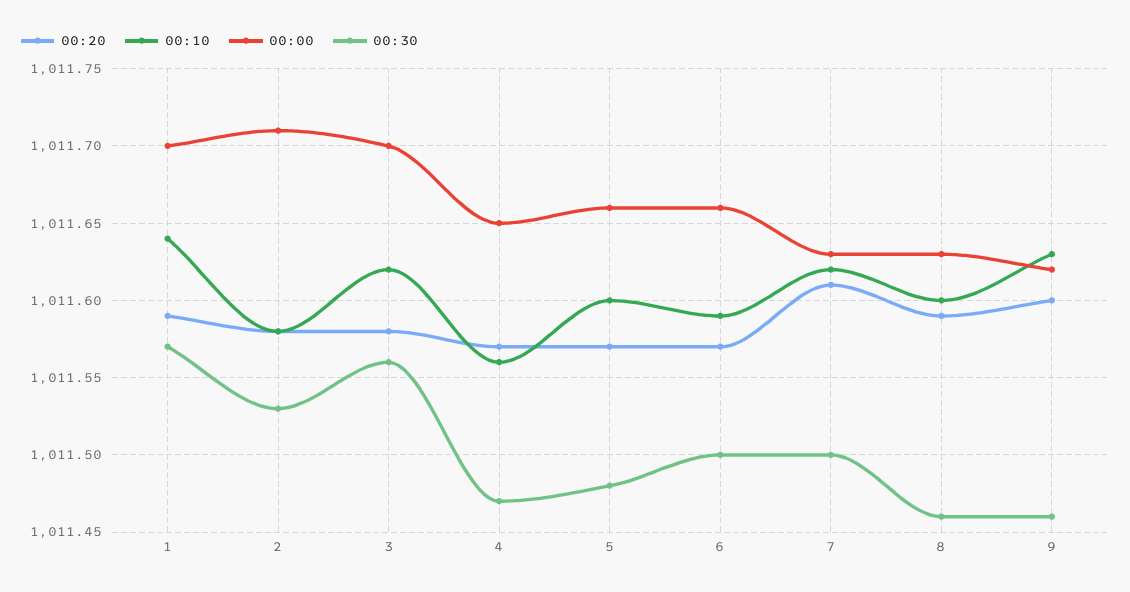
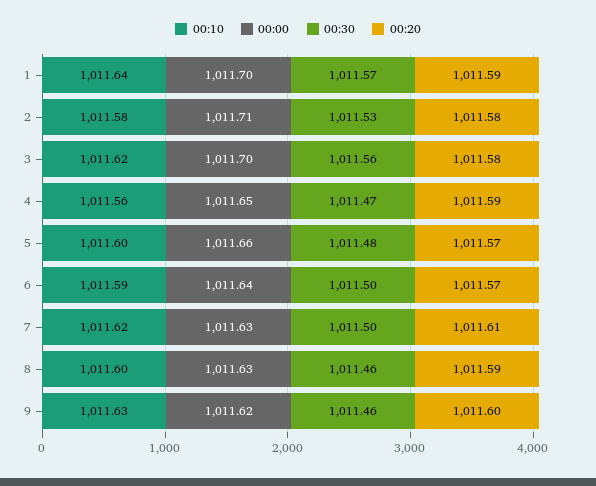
  {
    "00:20": {
      "1": 1011.59,
      "2": 1011.58,
      "3": 1011.58,
-     "4": 1011.57,
+     "4": 1011.59,
      "5": 1011.57,
      "6": 1011.57,
      "7": 1011.61,
      "8": 1011.59,
      "9": 1011.6
    },
    "00:10": {
      "1": 1011.64,
      "2": 1011.58,
      "3": 1011.62,
      "4": 1011.56,
      "5": 1011.6,
      "6": 1011.59,
      "7": 1011.62,
      "8": 1011.6,
      "9": 1011.63
    },
    "00:00": {
      "1": 1011.7,
      "2": 1011.71,
      "3": 1011.7,
      "4": 1011.65,
      "5": 1011.66,
-     "6": 1011.66,
+     "6": 1011.64,
      "7": 1011.63,
      "8": 1011.63,
      "9": 1011.62
    },
    "00:30": {
      "1": 1011.57,
      "2": 1011.53,
      "3": 1011.56,
      "4": 1011.47,
      "5": 1011.48,
      "6": 1011.5,
      "7": 1011.5,
      "8": 1011.46,
      "9": 1011.46
    }
  }

